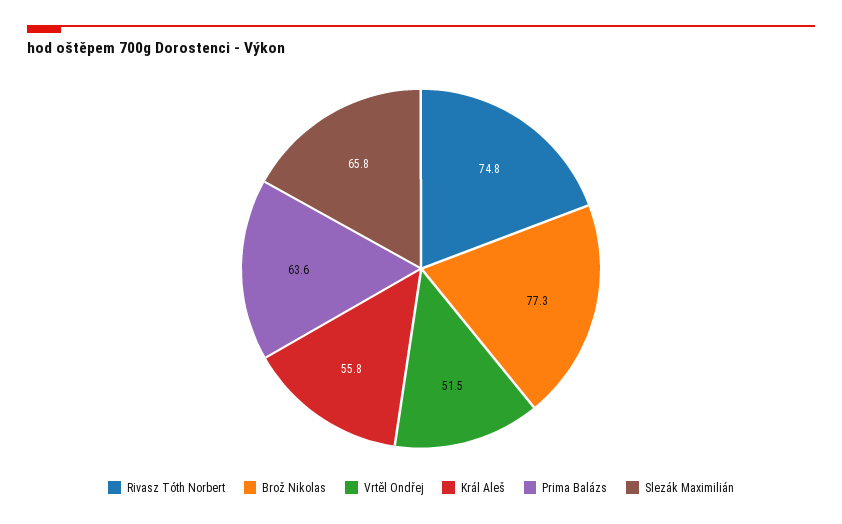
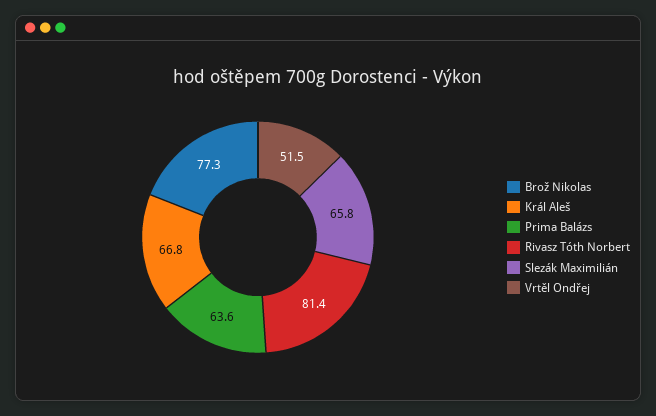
  {
-   "Rivasz Tóth Norbert": 74.8,
+   "Rivasz Tóth Norbert": 81.4,
    "Brož Nikolas": 77.3,
    "Vrtěl Ondřej": 51.5,
-   "Král Aleš": 55.8,
+   "Král Aleš": 66.8,
    "Prima Balázs": 63.6,
    "Slezák Maximilián": 65.8
  }

